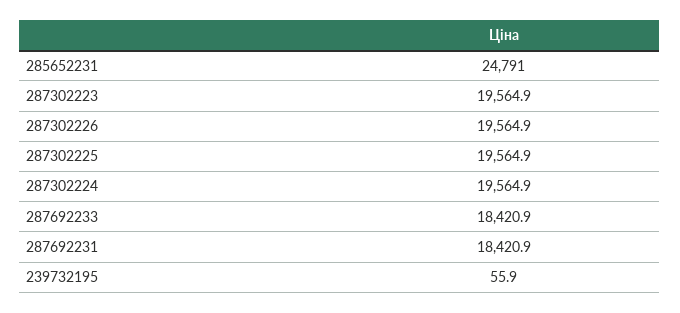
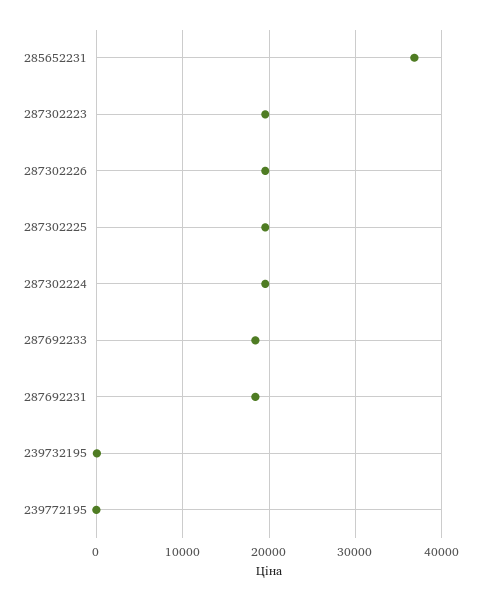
  {
-   "285652231": 24791,
+   "285652231": 37000,
    "287302223": 19564.9,
    "287302226": 19564.9,
    "287302225": 19564.9,
    "287302224": 19564.9,
    "287692233": 18420.9,
    "287692231": 18420.9,
-   "239732195": 55.9
+   "239732195": 55.9,
+   "239772195": 0
  }

